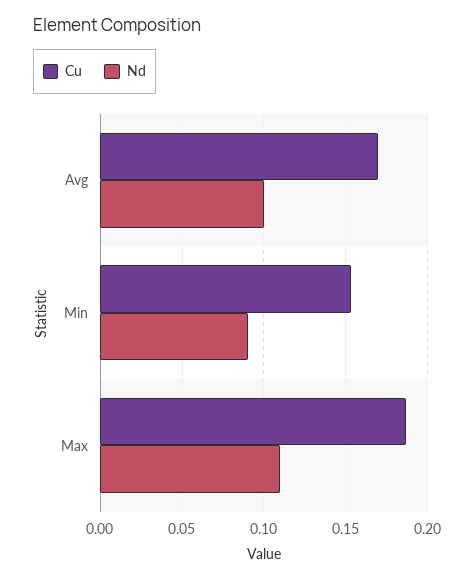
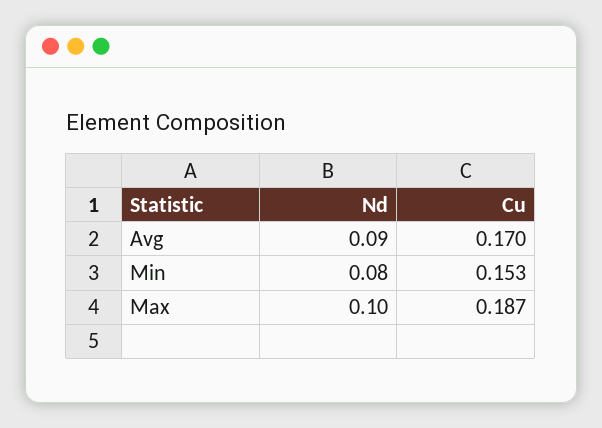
  {
    "Cu": {
      "Avg": 0.17,
      "Min": 0.153,
      "Max": 0.187
    },
    "Nd": {
-     "Avg": 0.1,
+     "Avg": 0.09,
-     "Min": 0.09,
+     "Min": 0.08,
-     "Max": 0.11
+     "Max": 0.1
    }
  }

